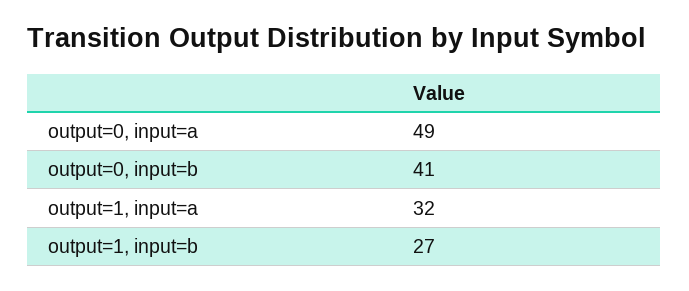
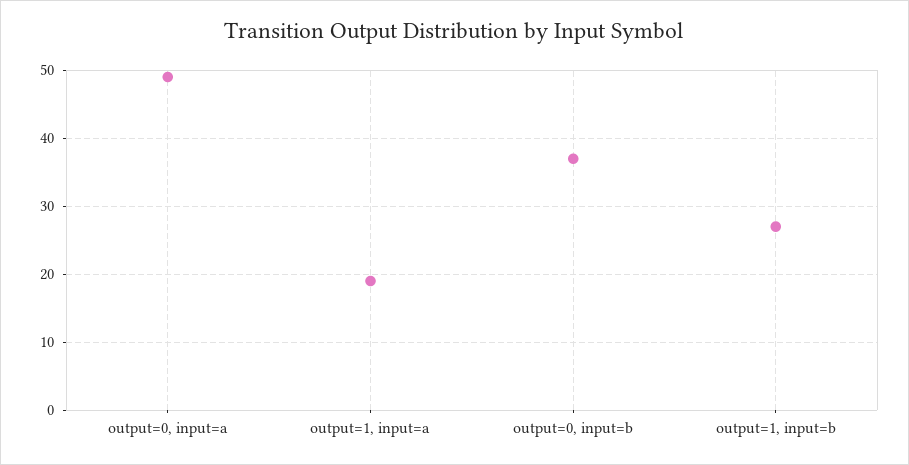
  {
    "output=0, input=a": 49,
-   "output=0, input=b": 41,
+   "output=0, input=b": 37,
-   "output=1, input=a": 32,
+   "output=1, input=a": 19,
    "output=1, input=b": 27
  }

